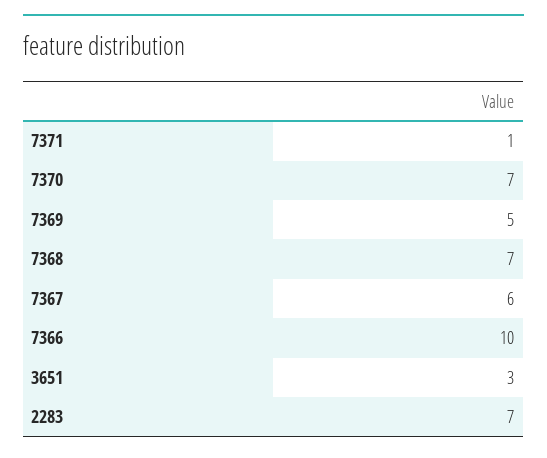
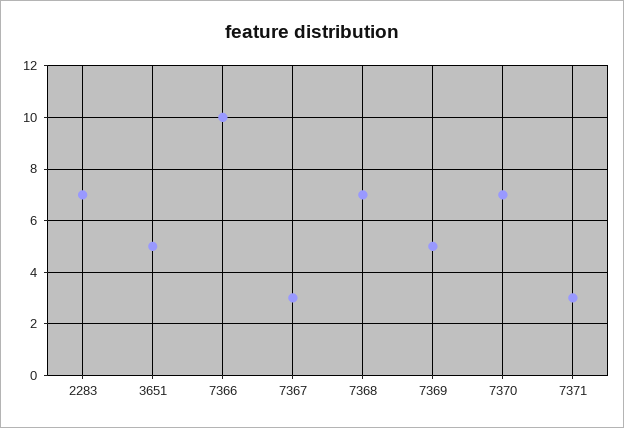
  {
-   "7371": 1,
+   "7371": 3,
    "7370": 7,
    "7369": 5,
    "7368": 7,
-   "7367": 6,
+   "7367": 3,
    "7366": 10,
-   "3651": 3,
+   "3651": 5,
    "2283": 7
  }

